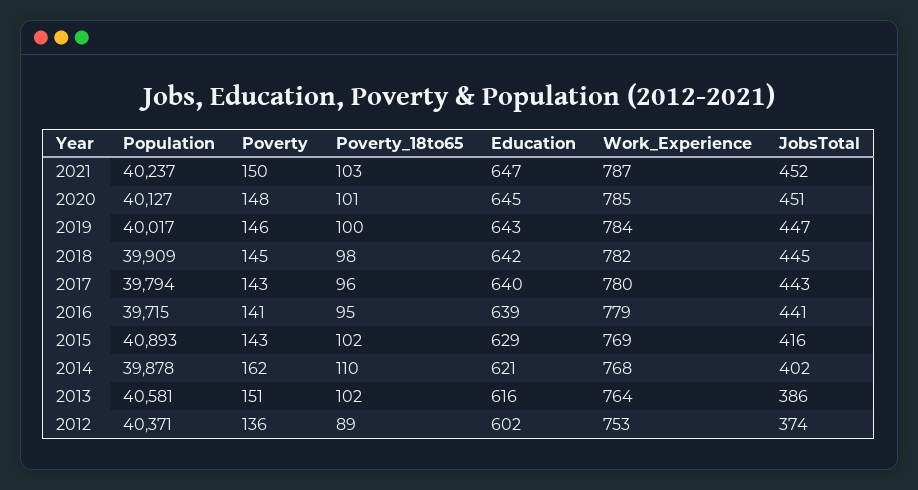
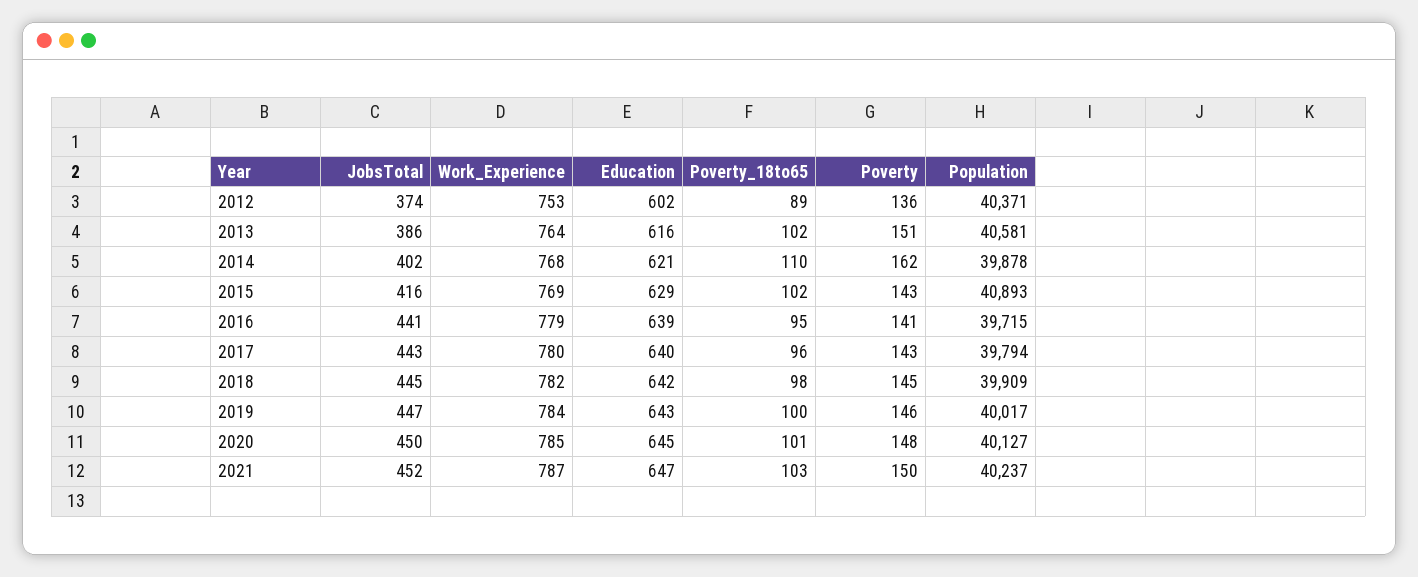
  {
    "Population": {
      "2021": 40237,
      "2020": 40127,
      "2019": 40017,
      "2018": 39909,
      "2017": 39794,
      "2016": 39715,
      "2015": 40893,
      "2014": 39878,
      "2013": 40581,
      "2012": 40371
    },
    "Poverty": {
      "2021": 150,
      "2020": 148,
      "2019": 146,
      "2018": 145,
      "2017": 143,
      "2016": 141,
      "2015": 143,
      "2014": 162,
      "2013": 151,
      "2012": 136
    },
    "Poverty_18to65": {
      "2021": 103,
      "2020": 101,
      "2019": 100,
      "2018": 98,
      "2017": 96,
      "2016": 95,
      "2015": 102,
      "2014": 110,
      "2013": 102,
      "2012": 89
    },
    "Education": {
      "2021": 647,
      "2020": 645,
      "2019": 643,
      "2018": 642,
      "2017": 640,
      "2016": 639,
      "2015": 629,
      "2014": 621,
      "2013": 616,
      "2012": 602
    },
    "Work_Experience": {
      "2021": 787,
      "2020": 785,
      "2019": 784,
      "2018": 782,
      "2017": 780,
      "2016": 779,
      "2015": 769,
      "2014": 768,
      "2013": 764,
      "2012": 753
    },
    "JobsTotal": {
      "2021": 452,
-     "2020": 451,
+     "2020": 450,
      "2019": 447,
      "2018": 445,
      "2017": 443,
      "2016": 441,
      "2015": 416,
      "2014": 402,
      "2013": 386,
      "2012": 374
    }
  }

